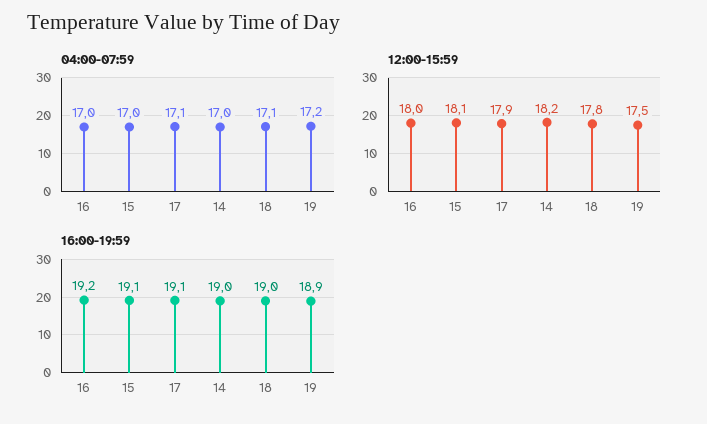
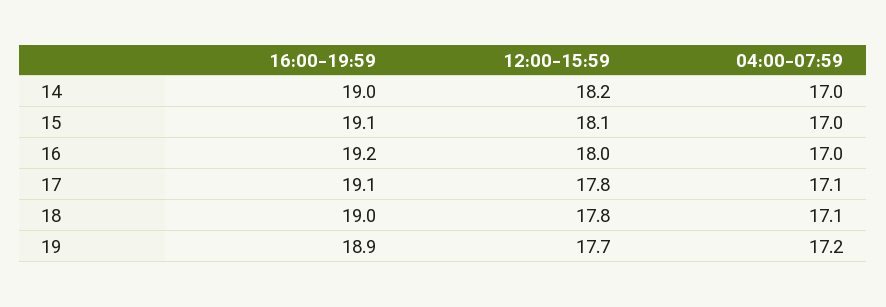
  {
    "04:00-07:59": {
      "16": 17,
      "15": 17,
      "17": 17.1,
      "14": 17,
      "18": 17.1,
      "19": 17.2
    },
    "12:00-15:59": {
      "16": 18,
      "15": 18.1,
-     "17": 17.9,
+     "17": 17.8,
      "14": 18.2,
      "18": 17.8,
-     "19": 17.5
+     "19": 17.7
    },
    "16:00-19:59": {
      "16": 19.2,
      "15": 19.1,
      "17": 19.1,
      "14": 19,
      "18": 19,
      "19": 18.9
    }
  }

